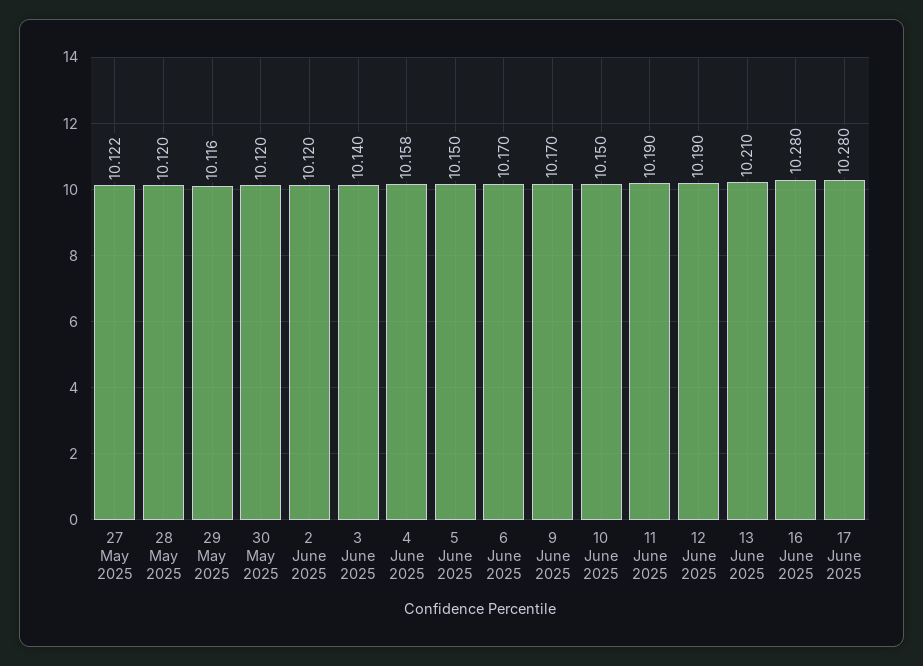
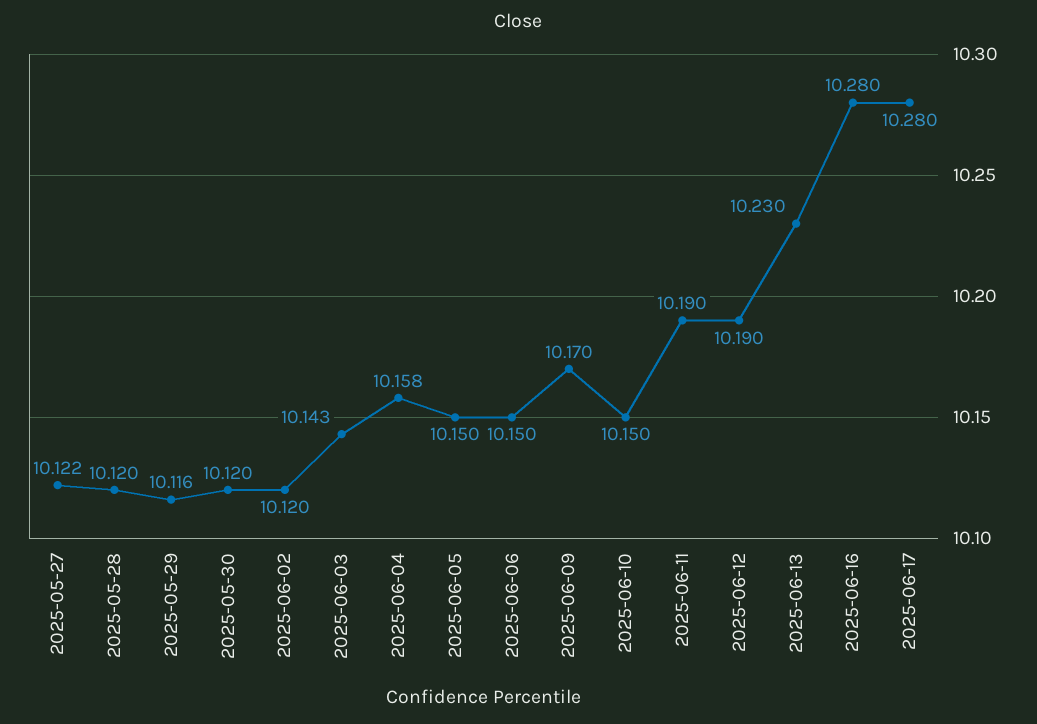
  {
    "27 May 2025": 10.122,
    "28 May 2025": 10.12,
    "29 May 2025": 10.116,
    "30 May 2025": 10.12,
    "2 June 2025": 10.12,
-   "3 June 2025": 10.14,
+   "3 June 2025": 10.143,
    "4 June 2025": 10.158,
    "5 June 2025": 10.15,
-   "6 June 2025": 10.17,
+   "6 June 2025": 10.15,
    "9 June 2025": 10.17,
    "10 June 2025": 10.15,
    "11 June 2025": 10.19,
    "12 June 2025": 10.19,
-   "13 June 2025": 10.21,
+   "13 June 2025": 10.23,
    "16 June 2025": 10.28,
    "17 June 2025": 10.28
  }

